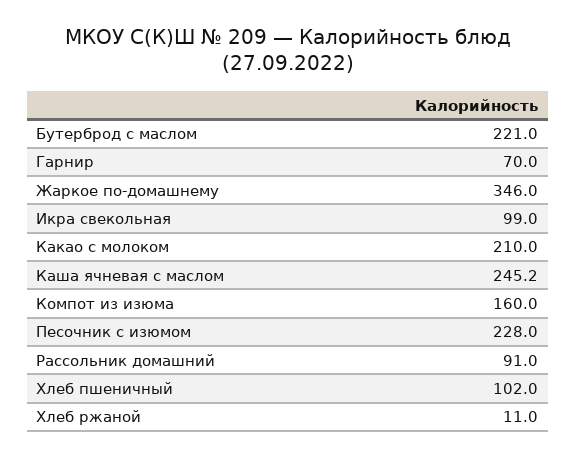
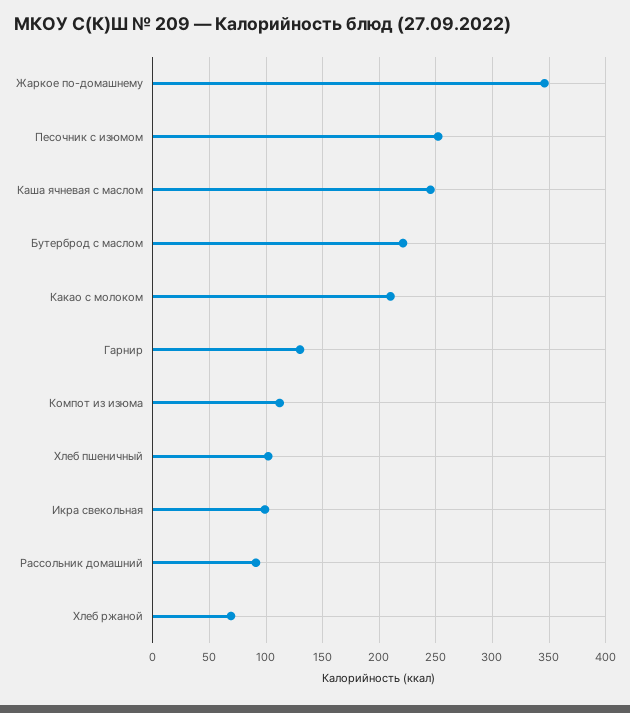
  {
    "Бутерброд с маслом": 221,
-   "Гарнир": 70,
+   "Гарнир": 130,
    "Жаркое по-домашнему": 346,
    "Икра свекольная": 99,
    "Какао с молоком": 210,
    "Каша ячневая с маслом": 245.2,
-   "Компот из изюма": 160,
+   "Компот из изюма": 110,
-   "Песочник с изюмом": 228,
+   "Песочник с изюмом": 250,
    "Рассольник домашний": 91,
    "Хлеб пшеничный": 102,
-   "Хлеб ржаной": 11
+   "Хлеб ржаной": 70
  }

